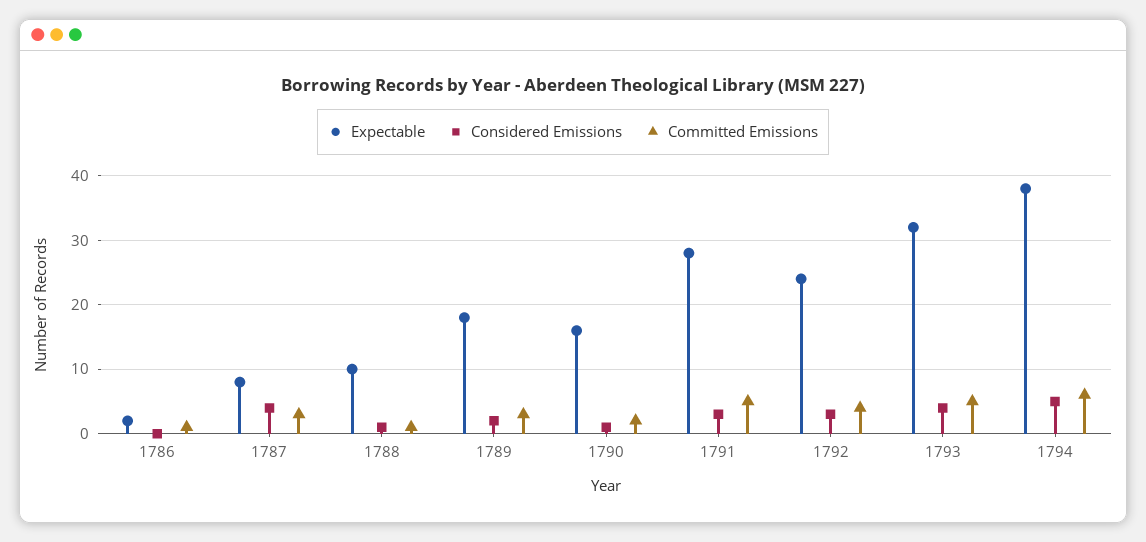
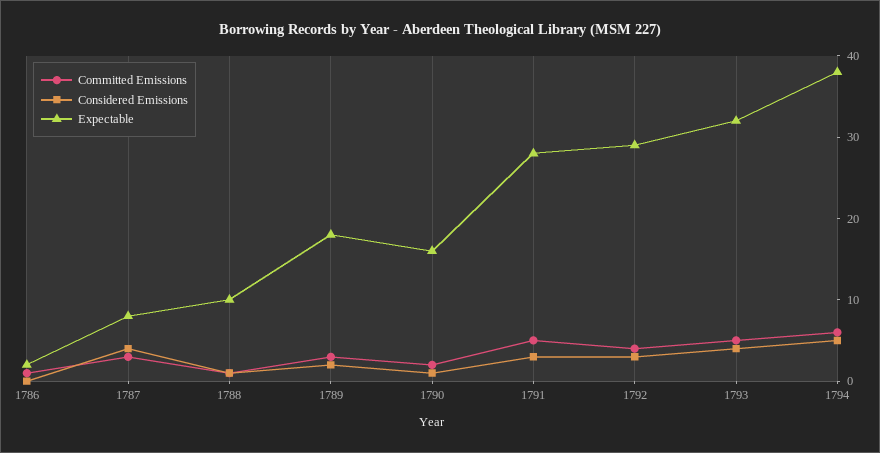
  {
    "Expectable": {
      "1786": 2,
      "1787": 8,
      "1788": 10,
      "1789": 18,
      "1790": 16,
      "1791": 28,
-     "1792": 24,
+     "1792": 29,
      "1793": 32,
      "1794": 38
    },
    "Considered Emissions": {
      "1786": 0,
      "1787": 4,
      "1788": 1,
      "1789": 2,
      "1790": 1,
      "1791": 3,
      "1792": 3,
      "1793": 4,
      "1794": 5
    },
    "Committed Emissions": {
      "1786": 1,
      "1787": 3,
      "1788": 1,
      "1789": 3,
      "1790": 2,
      "1791": 5,
      "1792": 4,
      "1793": 5,
      "1794": 6
    }
  }

